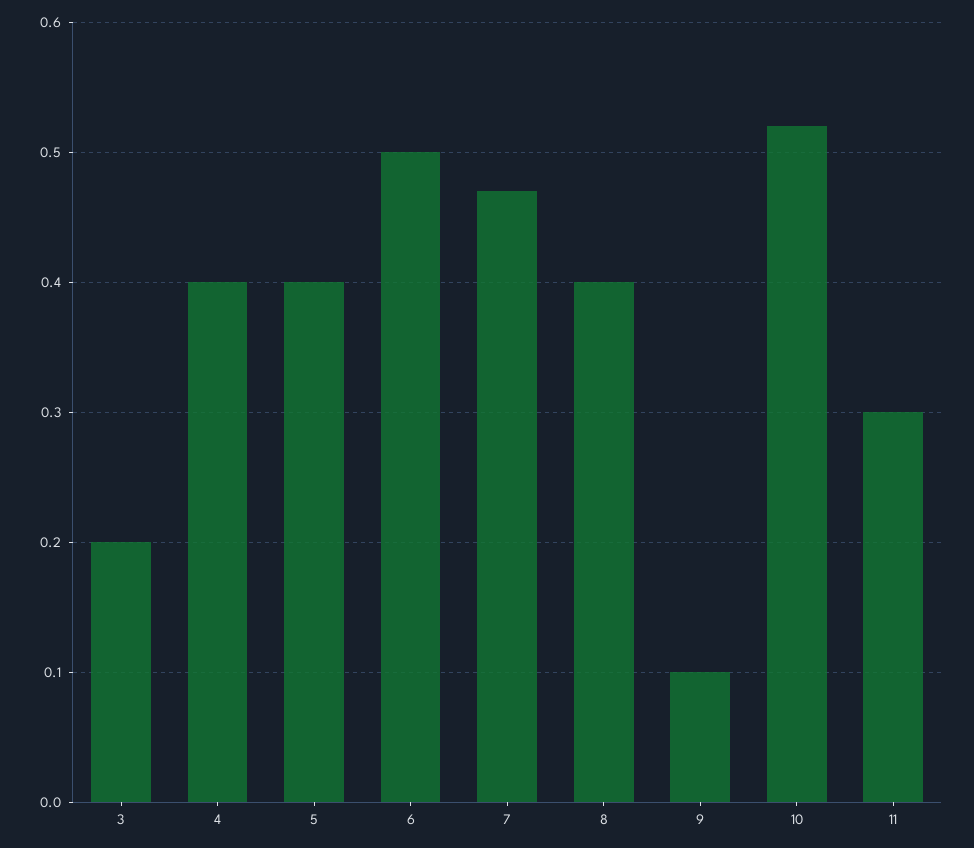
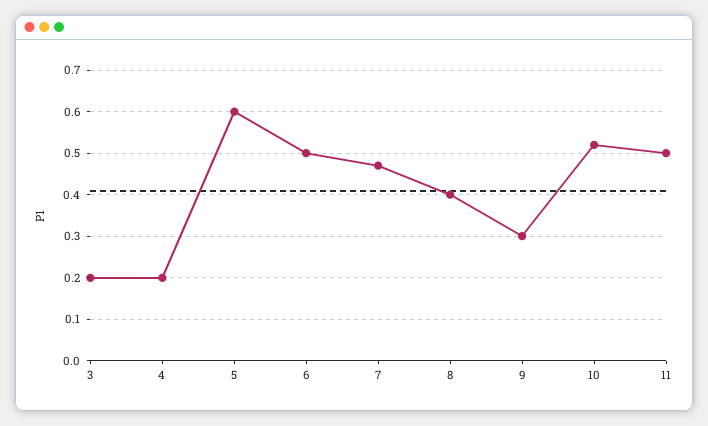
  {
    "3": 0.2,
-   "4": 0.4,
+   "4": 0.2,
-   "5": 0.4,
+   "5": 0.6,
    "6": 0.5,
    "7": 0.47,
    "8": 0.4,
-   "9": 0.1,
+   "9": 0.3,
    "10": 0.52,
-   "11": 0.3
+   "11": 0.5
  }

